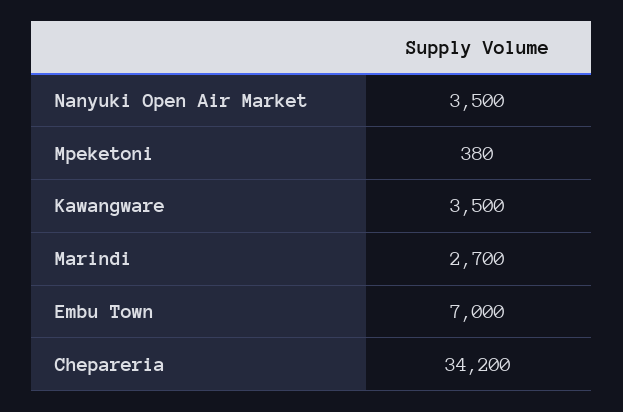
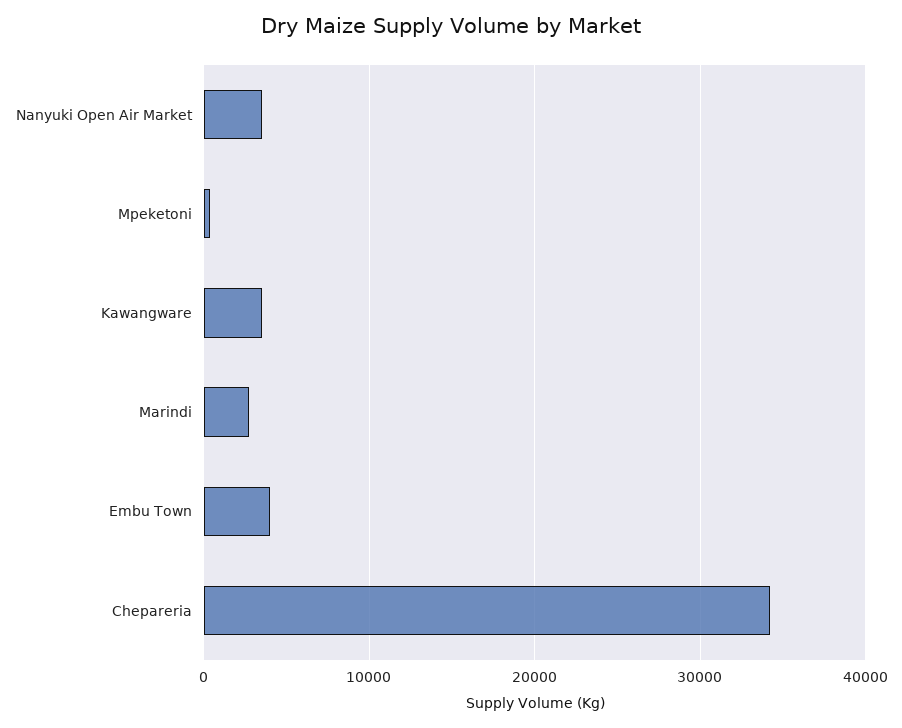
  {
    "Nanyuki Open Air Market": 3500,
    "Mpeketoni": 380,
    "Kawangware": 3500,
    "Marindi": 2700,
-   "Embu Town": 7000,
+   "Embu Town": 4000,
    "Chepareria": 34200
  }

